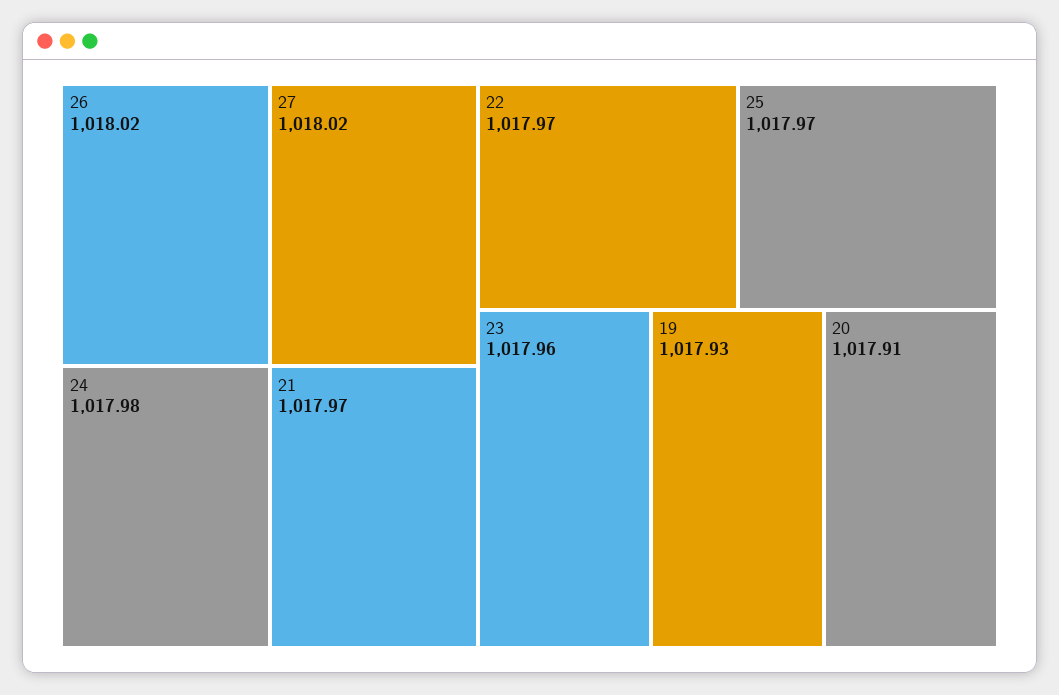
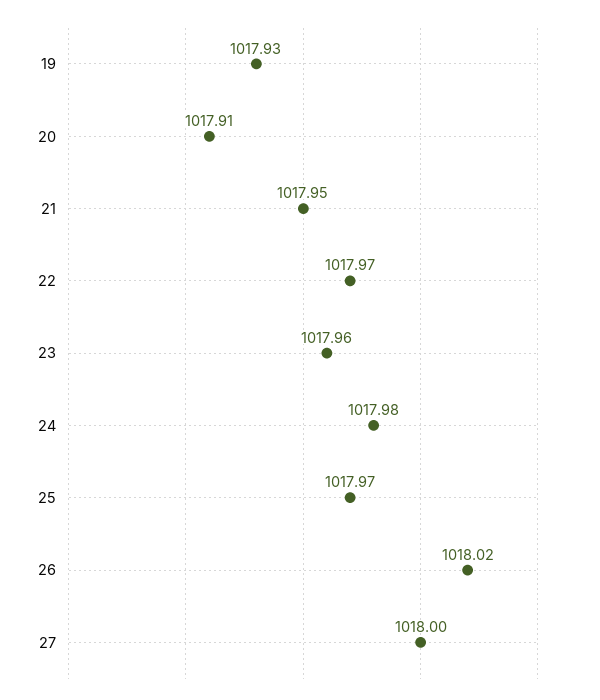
  {
    "26": 1018.02,
-   "27": 1018.02,
+   "27": 1018,
    "24": 1017.98,
-   "21": 1017.97,
+   "21": 1017.95,
    "22": 1017.97,
    "25": 1017.97,
    "23": 1017.96,
    "19": 1017.93,
    "20": 1017.91
  }

